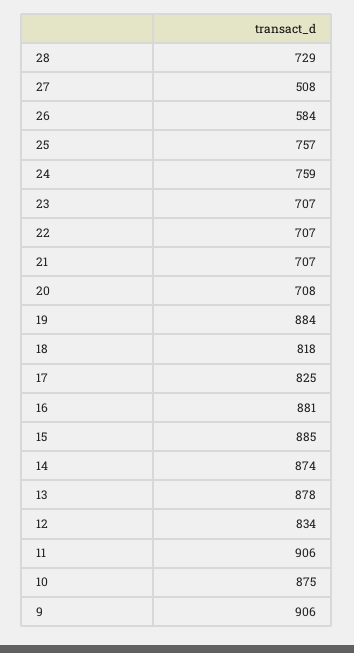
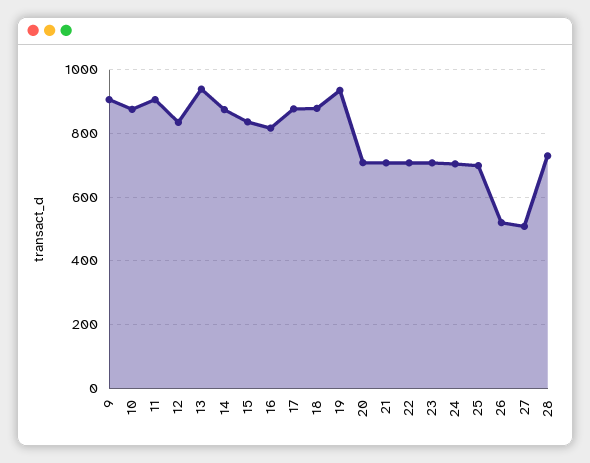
  {
    "28": 729,
    "27": 508,
-   "26": 584,
+   "26": 520,
-   "25": 757,
+   "25": 700,
-   "24": 759,
+   "24": 700,
    "23": 707,
    "22": 707,
    "21": 707,
    "20": 708,
-   "19": 884,
+   "19": 940,
-   "18": 818,
+   "18": 880,
-   "17": 825,
+   "17": 880,
-   "16": 881,
+   "16": 820,
-   "15": 885,
+   "15": 840,
    "14": 874,
-   "13": 878,
+   "13": 940,
    "12": 834,
    "11": 906,
    "10": 875,
    "9": 906
  }

